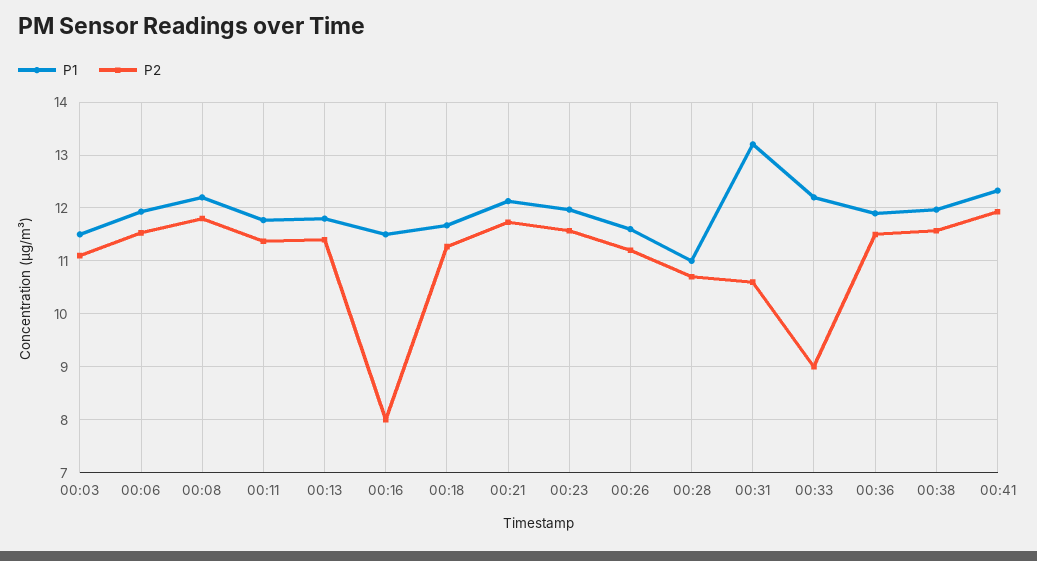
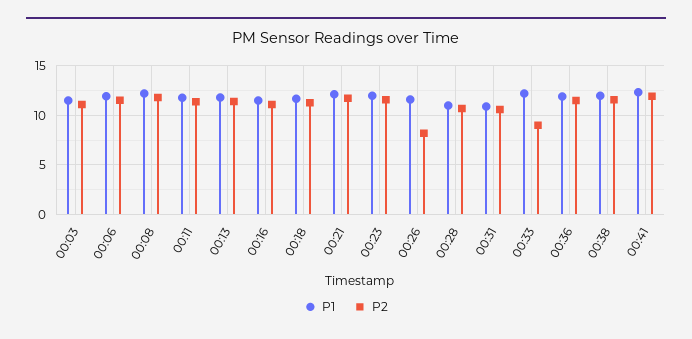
  {
    "P1": {
      "00:03": 11.6,
      "00:06": 12,
      "00:08": 12.2,
      "00:11": 11.8,
      "00:13": 11.8,
      "00:16": 11.6,
      "00:18": 11.6,
      "00:21": 12.2,
      "00:23": 12,
      "00:26": 11.6,
      "00:28": 11,
-     "00:31": 13.2,
+     "00:31": 11,
      "00:33": 12.2,
      "00:36": 12,
      "00:38": 12,
      "00:41": 12.4
    },
    "P2": {
      "00:03": 11.2,
      "00:06": 11.6,
      "00:08": 11.8,
      "00:11": 11.4,
      "00:13": 11.4,
-     "00:16": 8,
+     "00:16": 11,
      "00:18": 11.2,
      "00:21": 11.8,
      "00:23": 11.6,
-     "00:26": 11.2,
+     "00:26": 8,
      "00:28": 10.8,
      "00:31": 10.6,
      "00:33": 9,
      "00:36": 11.6,
      "00:38": 11.6,
      "00:41": 12
    }
  }

